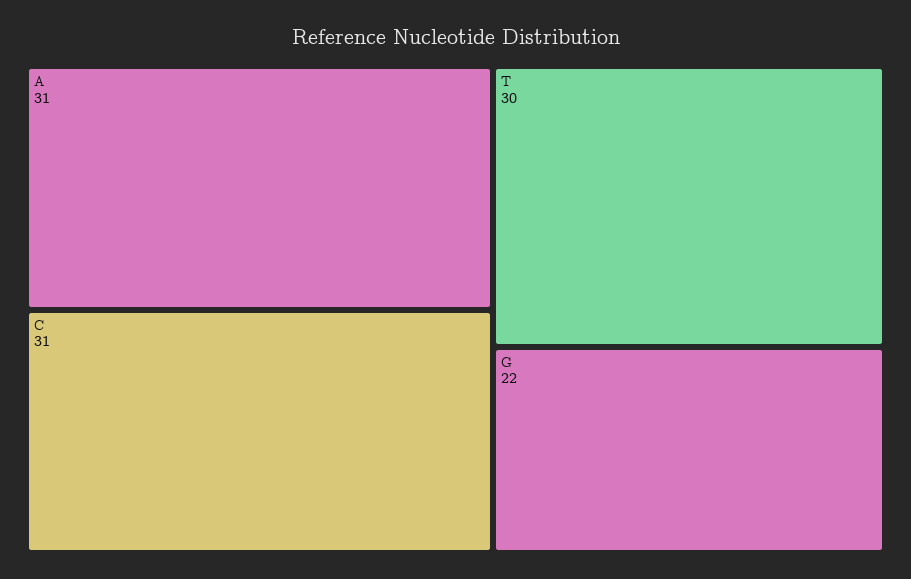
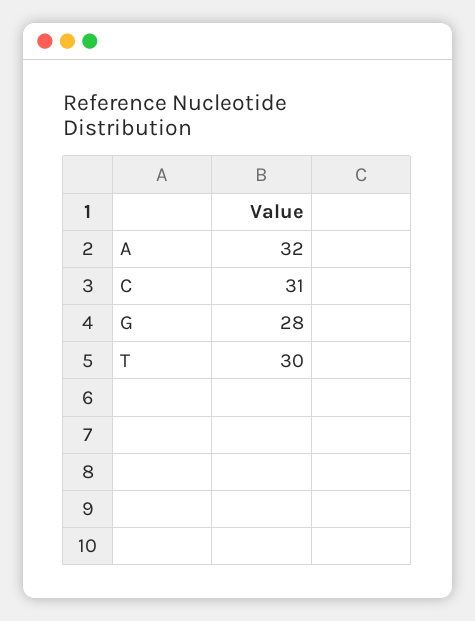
  {
-   "A": 31,
+   "A": 32,
    "C": 31,
    "T": 30,
-   "G": 22
+   "G": 28
  }

